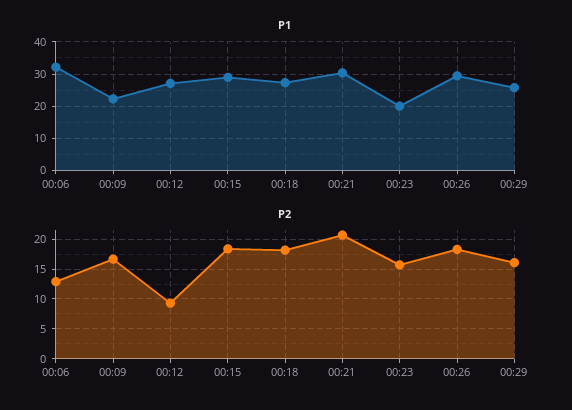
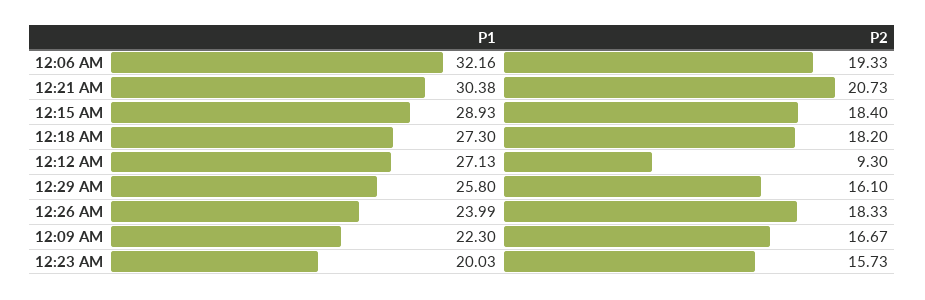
  {
    "P1": {
      "00:06": 32.16,
      "00:09": 22.3,
      "00:12": 27.13,
      "00:15": 28.93,
      "00:18": 27.3,
      "00:21": 30.38,
      "00:23": 20.03,
-     "00:26": 30,
+     "00:26": 23.99,
      "00:29": 25.8
    },
    "P2": {
-     "00:06": 12.5,
+     "00:06": 19.33,
      "00:09": 16.67,
      "00:12": 9.3,
      "00:15": 18.4,
      "00:18": 18.2,
      "00:21": 20.73,
      "00:23": 15.73,
      "00:26": 18.33,
      "00:29": 16.1
    }
  }

